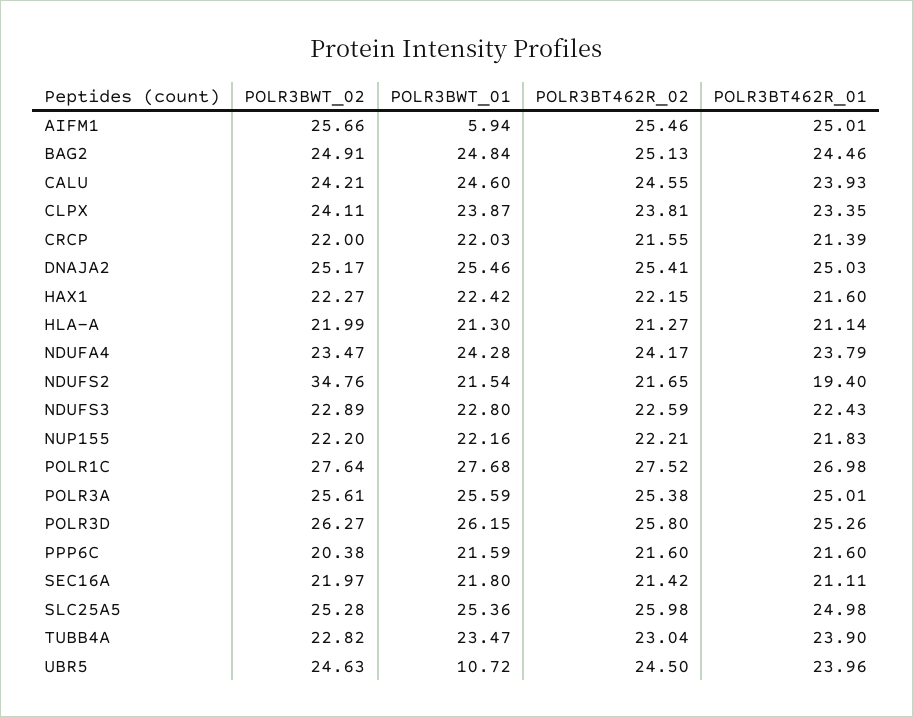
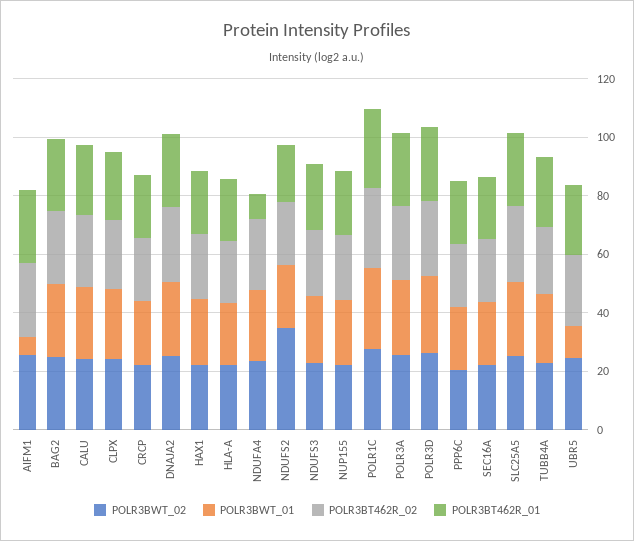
  {
    "POLR3BWT_02": {
      "AIFM1": 25.66,
      "BAG2": 24.91,
      "CALU": 24.21,
      "CLPX": 24.11,
      "CRCP": 22,
      "DNAJA2": 25.17,
      "HAX1": 22.27,
      "HLA-A": 21.99,
      "NDUFA4": 23.47,
      "NDUFS2": 34.76,
      "NDUFS3": 22.89,
      "NUP155": 22.2,
      "POLR1C": 27.64,
      "POLR3A": 25.61,
      "POLR3D": 26.27,
      "PPP6C": 20.38,
      "SEC16A": 21.97,
      "SLC25A5": 25.28,
      "TUBB4A": 22.82,
      "UBR5": 24.63
    },
    "POLR3BWT_01": {
      "AIFM1": 5.94,
      "BAG2": 24.84,
      "CALU": 24.6,
      "CLPX": 23.87,
      "CRCP": 22.03,
      "DNAJA2": 25.46,
      "HAX1": 22.42,
      "HLA-A": 21.3,
      "NDUFA4": 24.28,
      "NDUFS2": 21.54,
      "NDUFS3": 22.8,
      "NUP155": 22.16,
      "POLR1C": 27.68,
      "POLR3A": 25.59,
      "POLR3D": 26.15,
      "PPP6C": 21.59,
      "SEC16A": 21.8,
      "SLC25A5": 25.36,
      "TUBB4A": 23.47,
      "UBR5": 10.72
    },
    "POLR3BT462R_02": {
      "AIFM1": 25.46,
      "BAG2": 25.13,
      "CALU": 24.55,
      "CLPX": 23.81,
      "CRCP": 21.55,
      "DNAJA2": 25.41,
      "HAX1": 22.15,
      "HLA-A": 21.27,
      "NDUFA4": 24.17,
      "NDUFS2": 21.65,
      "NDUFS3": 22.59,
      "NUP155": 22.21,
      "POLR1C": 27.52,
      "POLR3A": 25.38,
      "POLR3D": 25.8,
      "PPP6C": 21.6,
      "SEC16A": 21.42,
      "SLC25A5": 25.98,
      "TUBB4A": 23.04,
      "UBR5": 24.5
    },
    "POLR3BT462R_01": {
      "AIFM1": 25.01,
      "BAG2": 24.46,
      "CALU": 23.93,
      "CLPX": 23.35,
      "CRCP": 21.39,
      "DNAJA2": 25.03,
      "HAX1": 21.6,
      "HLA-A": 21.14,
-     "NDUFA4": 23.79,
+     "NDUFA4": 10,
      "NDUFS2": 19.4,
      "NDUFS3": 22.43,
      "NUP155": 21.83,
      "POLR1C": 26.98,
      "POLR3A": 25.01,
      "POLR3D": 25.26,
      "PPP6C": 21.6,
      "SEC16A": 21.11,
      "SLC25A5": 24.98,
      "TUBB4A": 23.9,
      "UBR5": 23.96
    }
  }

